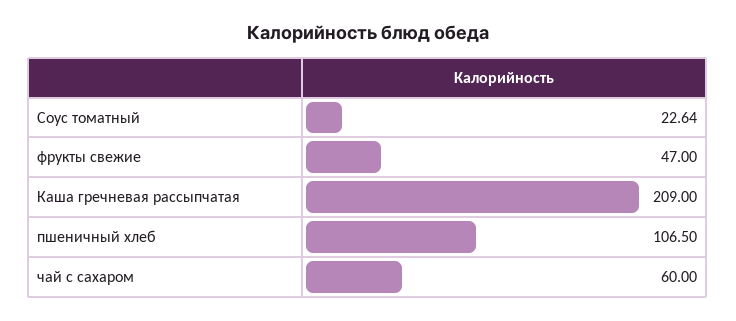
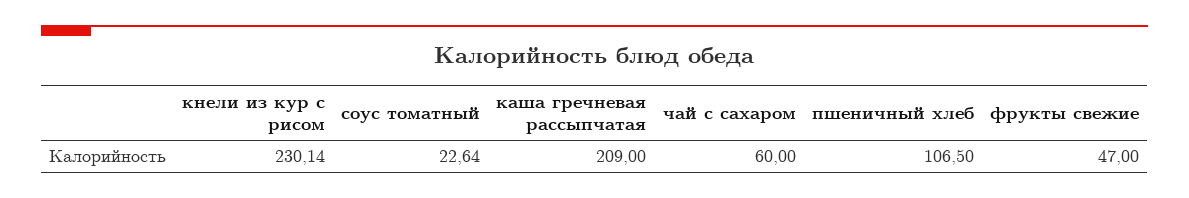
  {
    "Соус томатный": 22.64,
    "фрукты свежие": 47,
    "Каша гречневая рассыпчатая": 209,
    "пшеничный хлеб": 106.5,
-   "чай с сахаром": 60
+   "чай с сахаром": 60,
+   "кнели из кур с рисом": 230.14
  }

